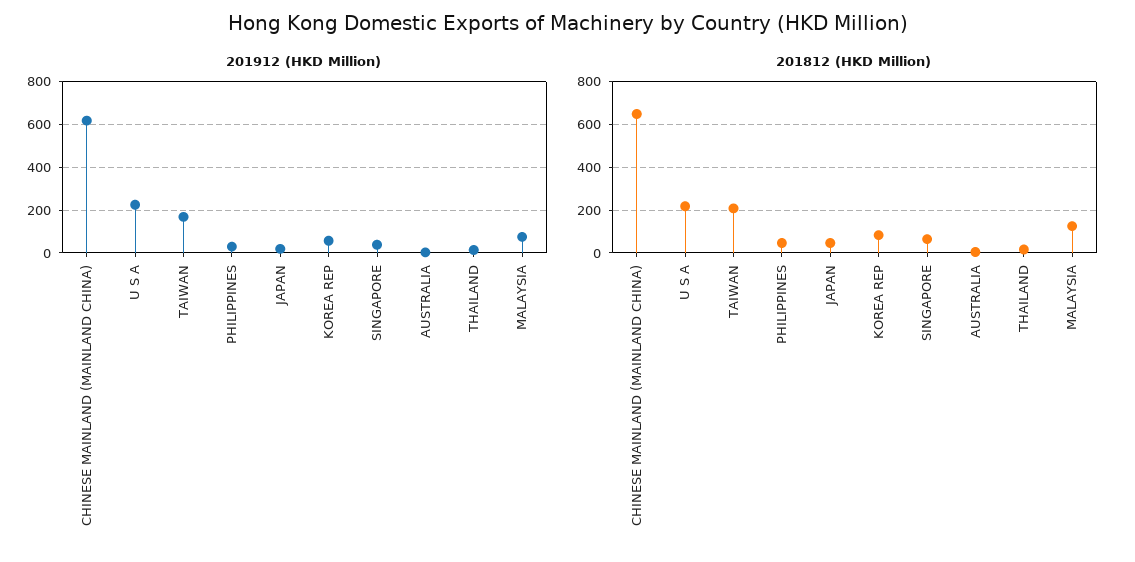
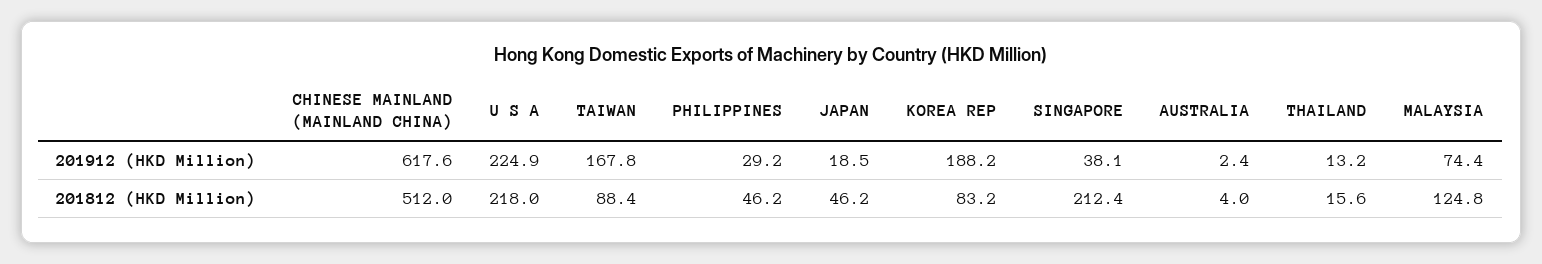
  {
    "201912 (HKD Million)": {
      "CHINESE MAINLAND (MAINLAND CHINA)": 617.6,
      "U S A": 224.9,
      "TAIWAN": 167.8,
      "PHILIPPINES": 29.2,
      "JAPAN": 18.5,
-     "KOREA REP": 50,
+     "KOREA REP": 188.2,
      "SINGAPORE": 38.1,
      "AUSTRALIA": 2.4,
      "THAILAND": 13.2,
      "MALAYSIA": 74.4
    },
    "201812 (HKD Million)": {
-     "CHINESE MAINLAND (MAINLAND CHINA)": 650,
+     "CHINESE MAINLAND (MAINLAND CHINA)": 512,
      "U S A": 218,
-     "TAIWAN": 200,
+     "TAIWAN": 88.4,
      "PHILIPPINES": 46.2,
      "JAPAN": 46.2,
      "KOREA REP": 83.2,
-     "SINGAPORE": 50,
+     "SINGAPORE": 212.4,
      "AUSTRALIA": 4,
      "THAILAND": 15.6,
      "MALAYSIA": 124.8
    }
  }

